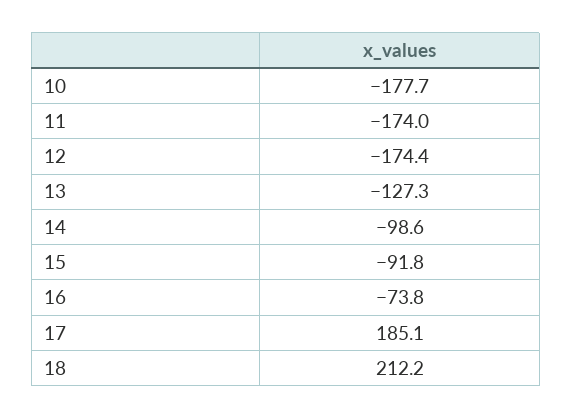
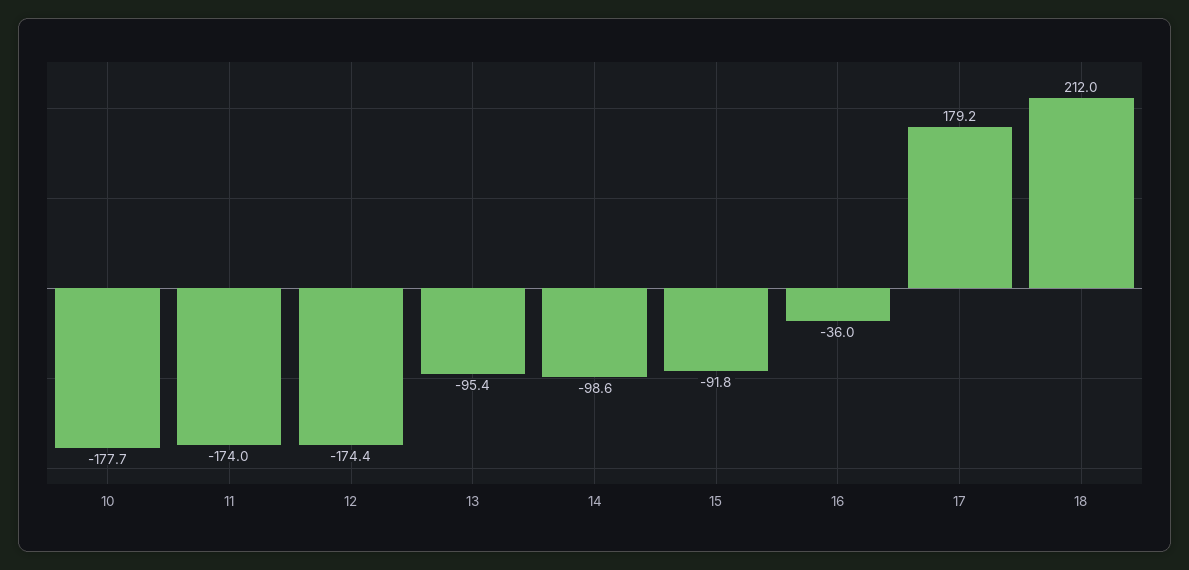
  {
    "10": -177.7,
    "11": -174,
    "12": -174.4,
-   "13": -127.3,
+   "13": -95.4,
    "14": -98.6,
    "15": -91.8,
-   "16": -73.8,
+   "16": -36,
-   "17": 185.1,
+   "17": 179.2,
-   "18": 212.2
+   "18": 212
  }

